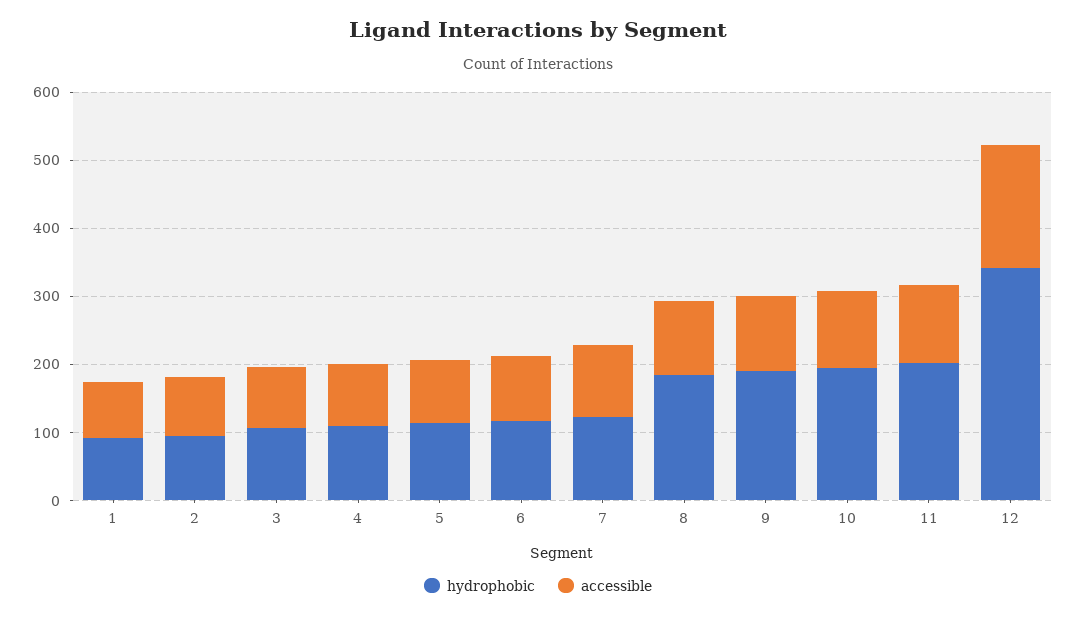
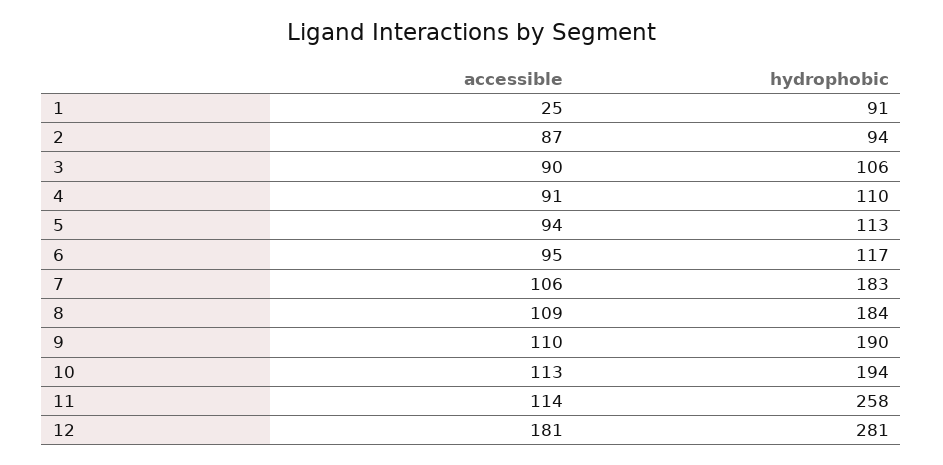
  {
    "hydrophobic": {
      "1": 91,
      "2": 94,
      "3": 106,
      "4": 110,
      "5": 113,
      "6": 117,
-     "7": 120,
+     "7": 183,
      "8": 184,
      "9": 190,
      "10": 194,
-     "11": 200,
+     "11": 258,
-     "12": 340
+     "12": 281
    },
    "accessible": {
-     "1": 80,
+     "1": 25,
      "2": 87,
      "3": 90,
      "4": 91,
      "5": 94,
      "6": 95,
      "7": 106,
      "8": 109,
      "9": 110,
      "10": 113,
      "11": 114,
      "12": 181
    }
  }

